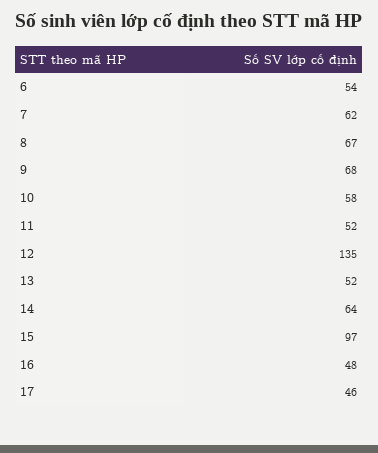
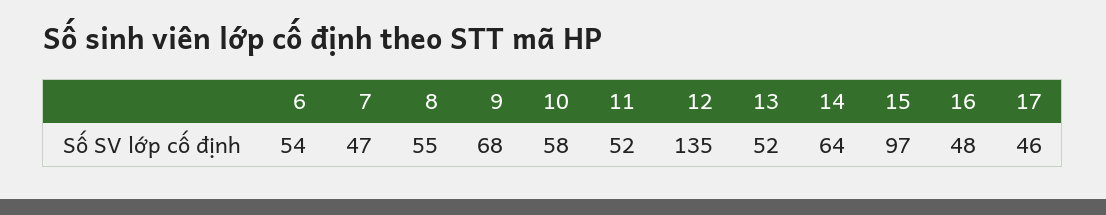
  {
    "6": 54,
-   "7": 62,
+   "7": 47,
-   "8": 67,
+   "8": 55,
    "9": 68,
    "10": 58,
    "11": 52,
    "12": 135,
    "13": 52,
    "14": 64,
    "15": 97,
    "16": 48,
    "17": 46
  }

